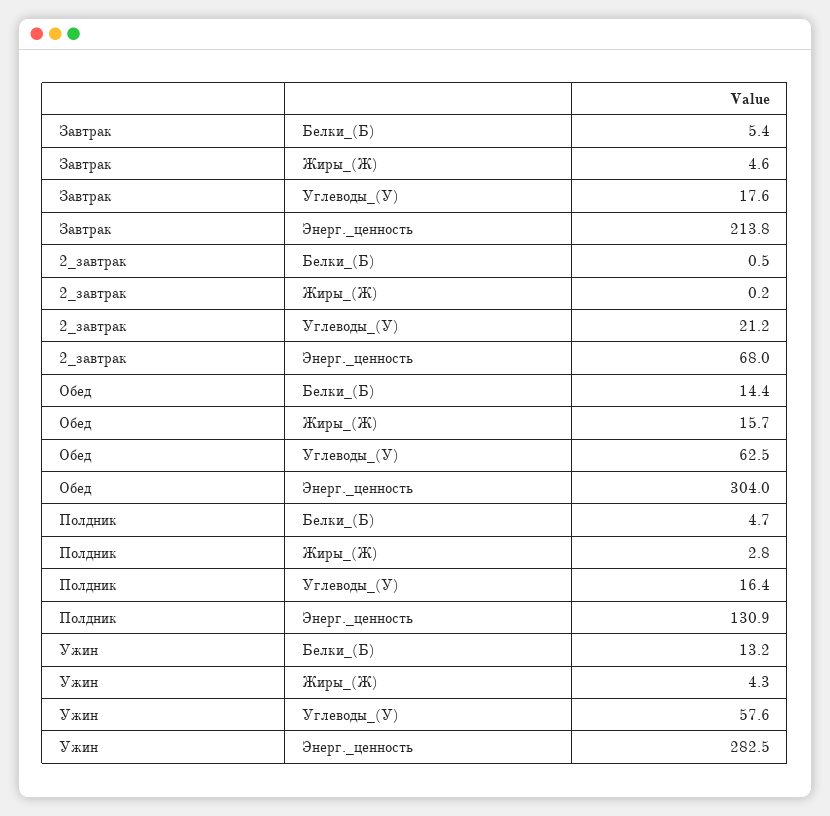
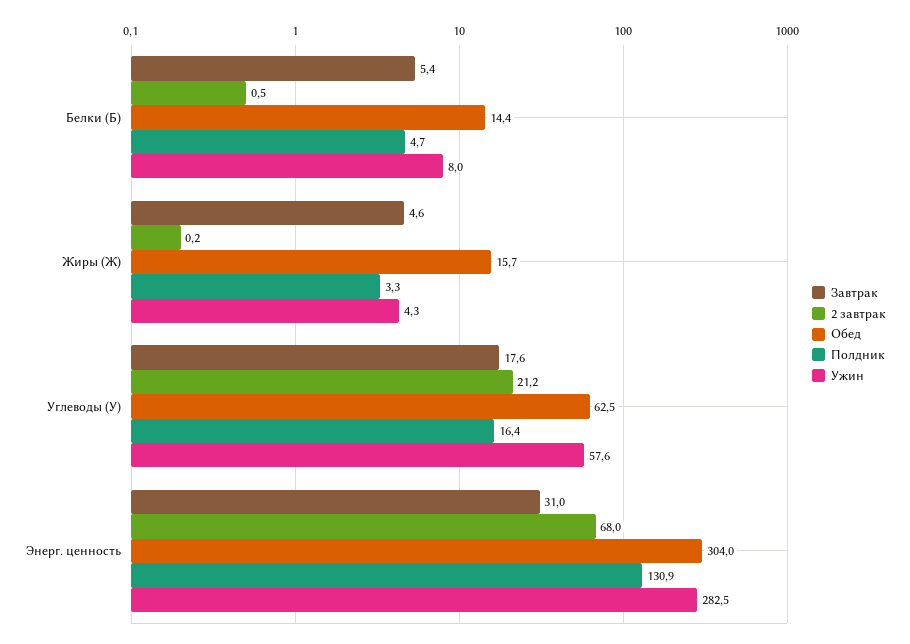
  {
    "Завтрак": {
      "Белки_(Б)": 5.4,
      "Жиры_(Ж)": 4.6,
      "Углеводы_(У)": 17.6,
-     "Энерг._ценность": 213.8
+     "Энерг._ценность": 31
    },
    "2_завтрак": {
      "Белки_(Б)": 0.5,
      "Жиры_(Ж)": 0.2,
      "Углеводы_(У)": 21.2,
      "Энерг._ценность": 68
    },
    "Обед": {
      "Белки_(Б)": 14.4,
      "Жиры_(Ж)": 15.7,
      "Углеводы_(У)": 62.5,
      "Энерг._ценность": 304
    },
    "Полдник": {
      "Белки_(Б)": 4.7,
-     "Жиры_(Ж)": 2.8,
+     "Жиры_(Ж)": 3.3,
      "Углеводы_(У)": 16.4,
      "Энерг._ценность": 130.9
    },
    "Ужин": {
-     "Белки_(Б)": 13.2,
+     "Белки_(Б)": 8,
      "Жиры_(Ж)": 4.3,
      "Углеводы_(У)": 57.6,
      "Энерг._ценность": 282.5
    }
  }

